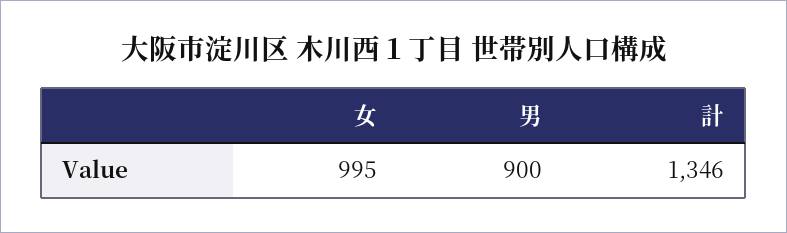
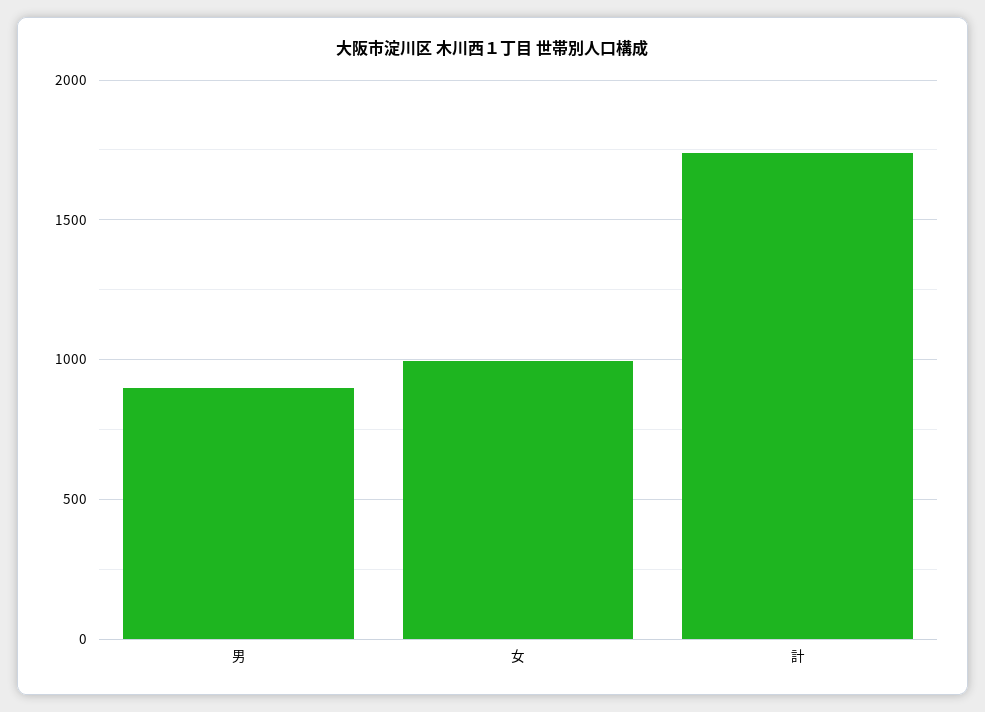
  {
    "女": 995,
    "男": 900,
-   "計": 1346
+   "計": 1750
  }

